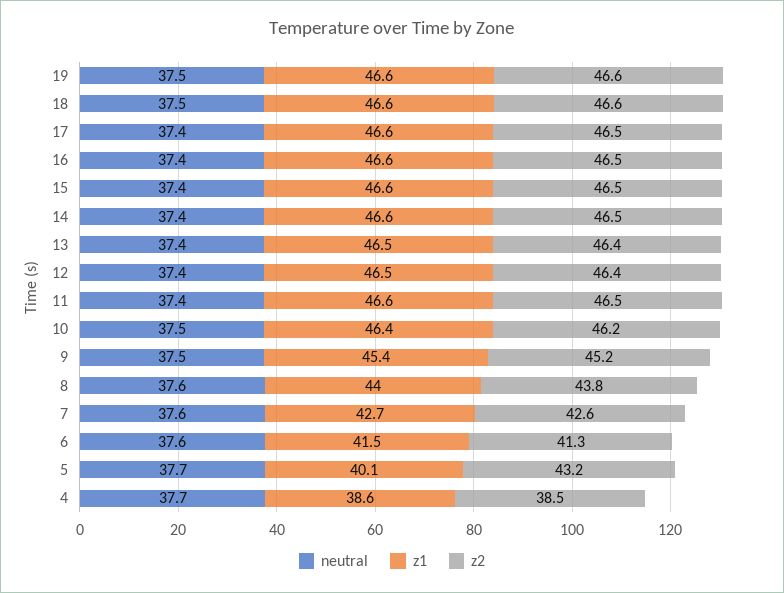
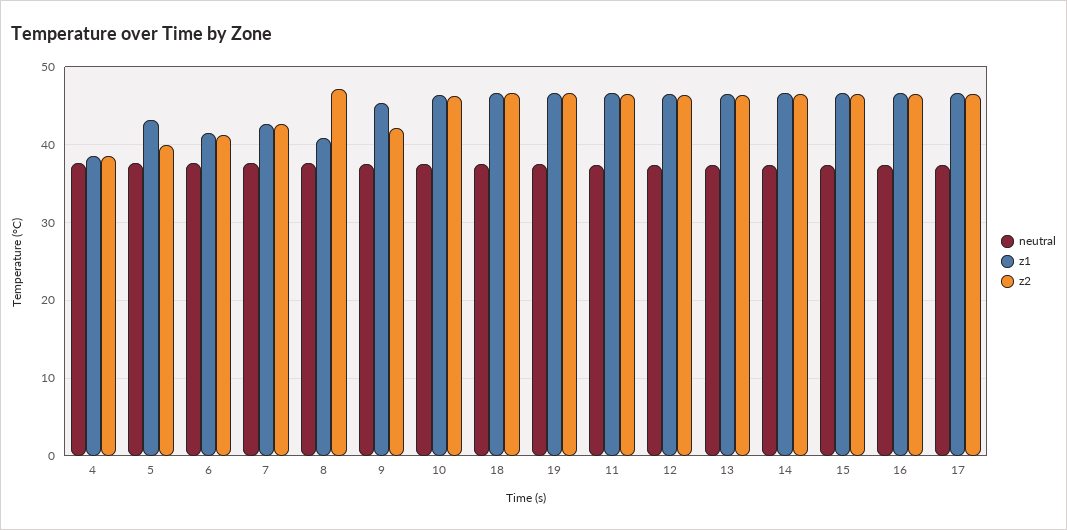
  {
    "neutral": {
      "19": 37.5,
      "18": 37.5,
      "17": 37.4,
      "16": 37.4,
      "15": 37.4,
      "14": 37.4,
      "13": 37.4,
      "12": 37.4,
      "11": 37.4,
      "10": 37.5,
      "9": 37.5,
      "8": 37.6,
      "7": 37.6,
      "6": 37.6,
      "5": 37.7,
      "4": 37.7
    },
    "z1": {
      "19": 46.6,
      "18": 46.6,
      "17": 46.6,
      "16": 46.6,
      "15": 46.6,
      "14": 46.6,
      "13": 46.5,
      "12": 46.5,
      "11": 46.6,
      "10": 46.4,
      "9": 45.4,
-     "8": 44,
+     "8": 41,
      "7": 42.7,
      "6": 41.5,
-     "5": 40.1,
+     "5": 43,
      "4": 38.6
    },
    "z2": {
      "19": 46.6,
      "18": 46.6,
      "17": 46.5,
      "16": 46.5,
      "15": 46.5,
      "14": 46.5,
      "13": 46.4,
      "12": 46.4,
      "11": 46.5,
      "10": 46.2,
-     "9": 45.2,
+     "9": 42,
-     "8": 43.8,
+     "8": 47,
      "7": 42.6,
      "6": 41.3,
-     "5": 43.2,
+     "5": 40,
      "4": 38.5
    }
  }

